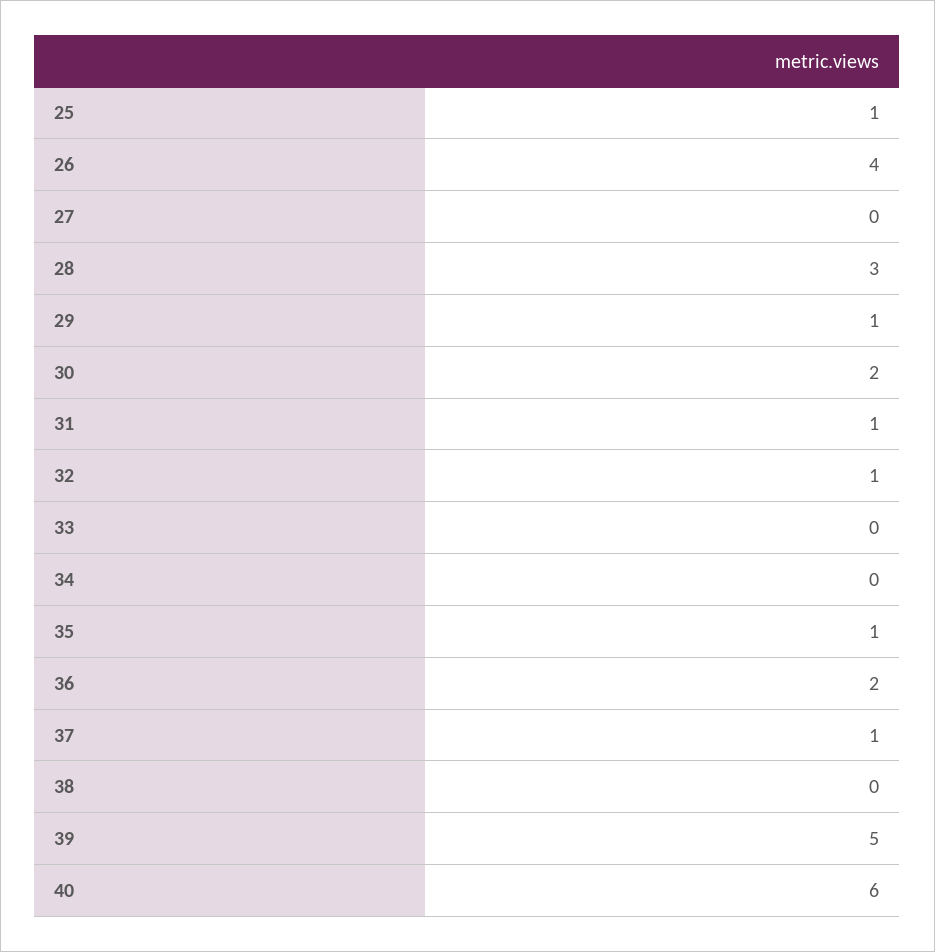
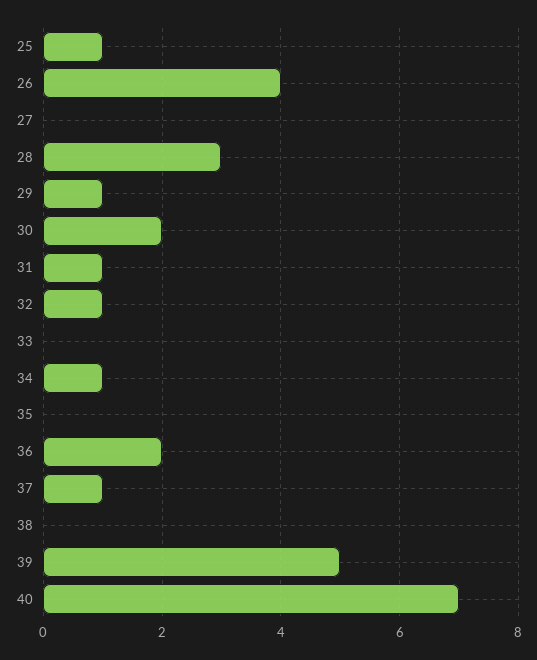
  {
    "25": 1,
    "26": 4,
    "27": 0,
    "28": 3,
    "29": 1,
    "30": 2,
    "31": 1,
    "32": 1,
    "33": 0,
-   "34": 0,
+   "34": 1,
-   "35": 1,
+   "35": 0,
    "36": 2,
    "37": 1,
    "38": 0,
    "39": 5,
-   "40": 6
+   "40": 7
  }

